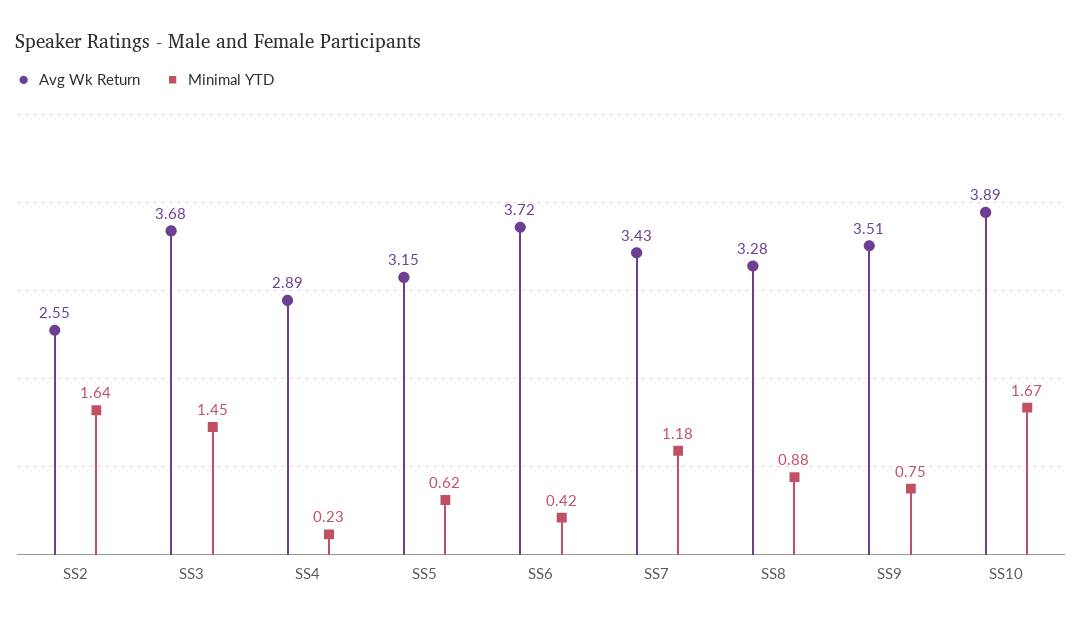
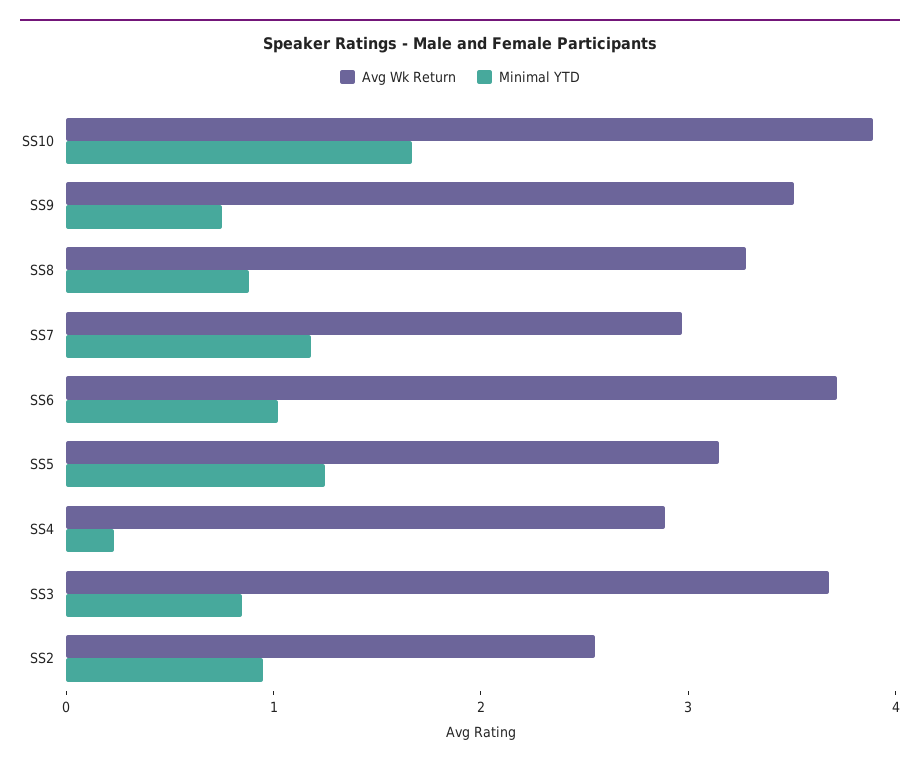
  {
    "Avg Wk Return": {
      "SS2": 2.55,
      "SS3": 3.68,
      "SS4": 2.89,
      "SS5": 3.15,
      "SS6": 3.72,
-     "SS7": 3.43,
+     "SS7": 3,
      "SS8": 3.28,
      "SS9": 3.51,
      "SS10": 3.89
    },
    "Minimal YTD": {
-     "SS2": 1.64,
+     "SS2": 1,
-     "SS3": 1.45,
+     "SS3": 0.8,
      "SS4": 0.23,
-     "SS5": 0.62,
+     "SS5": 1.2,
-     "SS6": 0.42,
+     "SS6": 1,
      "SS7": 1.18,
      "SS8": 0.88,
      "SS9": 0.75,
      "SS10": 1.67
    }
  }

